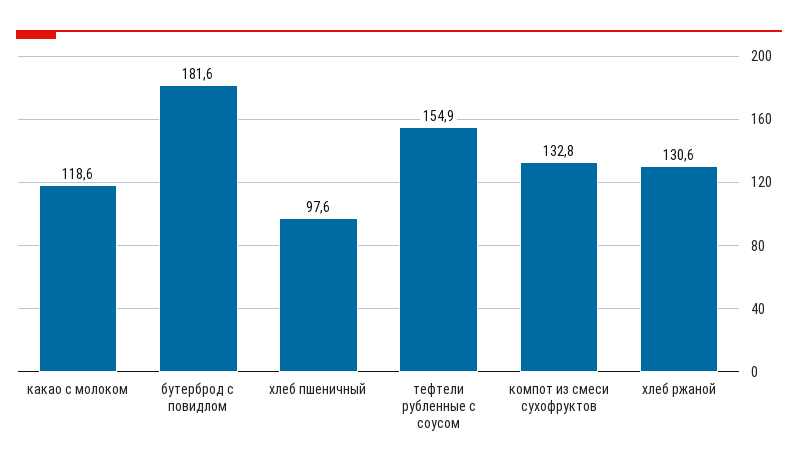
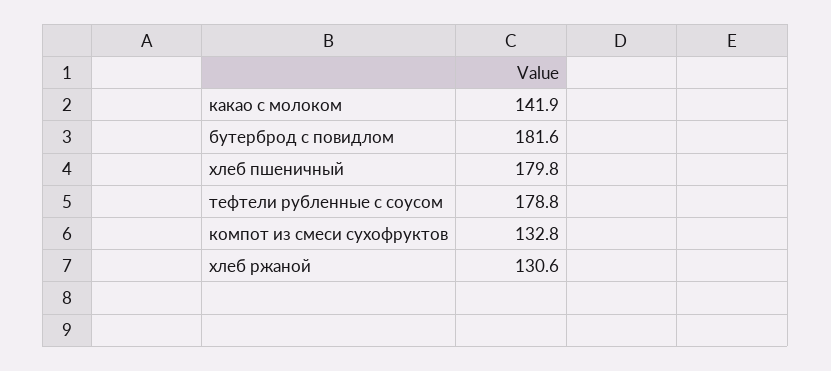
  {
-   "какао с молоком": 118.6,
+   "какао с молоком": 141.9,
    "бутерброд с повидлом": 181.6,
-   "хлеб пшеничный": 97.6,
+   "хлеб пшеничный": 179.8,
-   "тефтели рубленные с соусом": 154.9,
+   "тефтели рубленные с соусом": 178.8,
    "компот из смеси сухофруктов": 132.8,
    "хлеб ржаной": 130.6
  }

